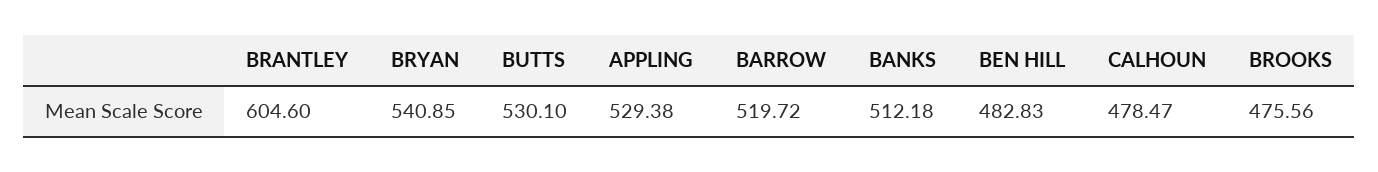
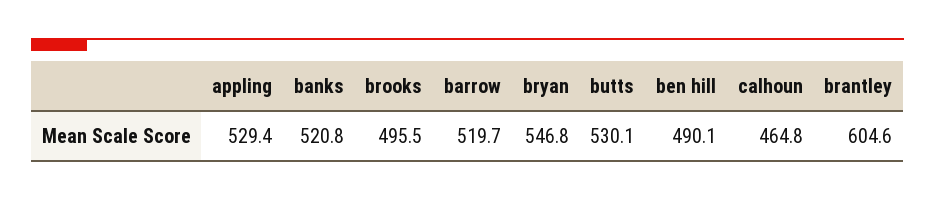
  {
    "BRANTLEY": 604.6,
-   "BRYAN": 540.85,
+   "BRYAN": 546.8,
    "BUTTS": 530.1,
    "APPLING": 529.38,
    "BARROW": 519.72,
-   "BANKS": 512.18,
+   "BANKS": 520.8,
-   "BEN HILL": 482.83,
+   "BEN HILL": 490.1,
-   "CALHOUN": 478.47,
+   "CALHOUN": 464.8,
-   "BROOKS": 475.56
+   "BROOKS": 495.5
  }

